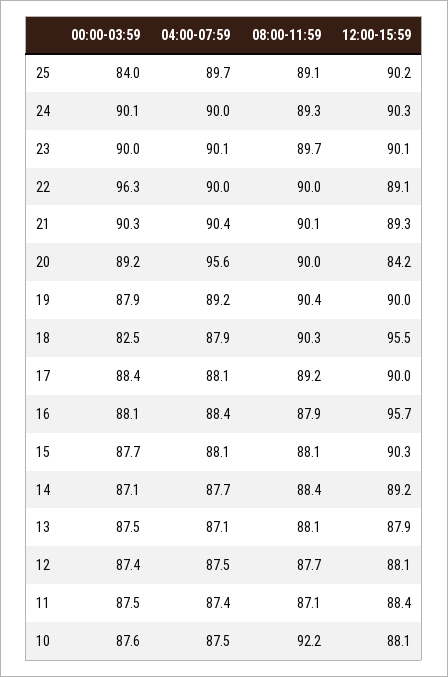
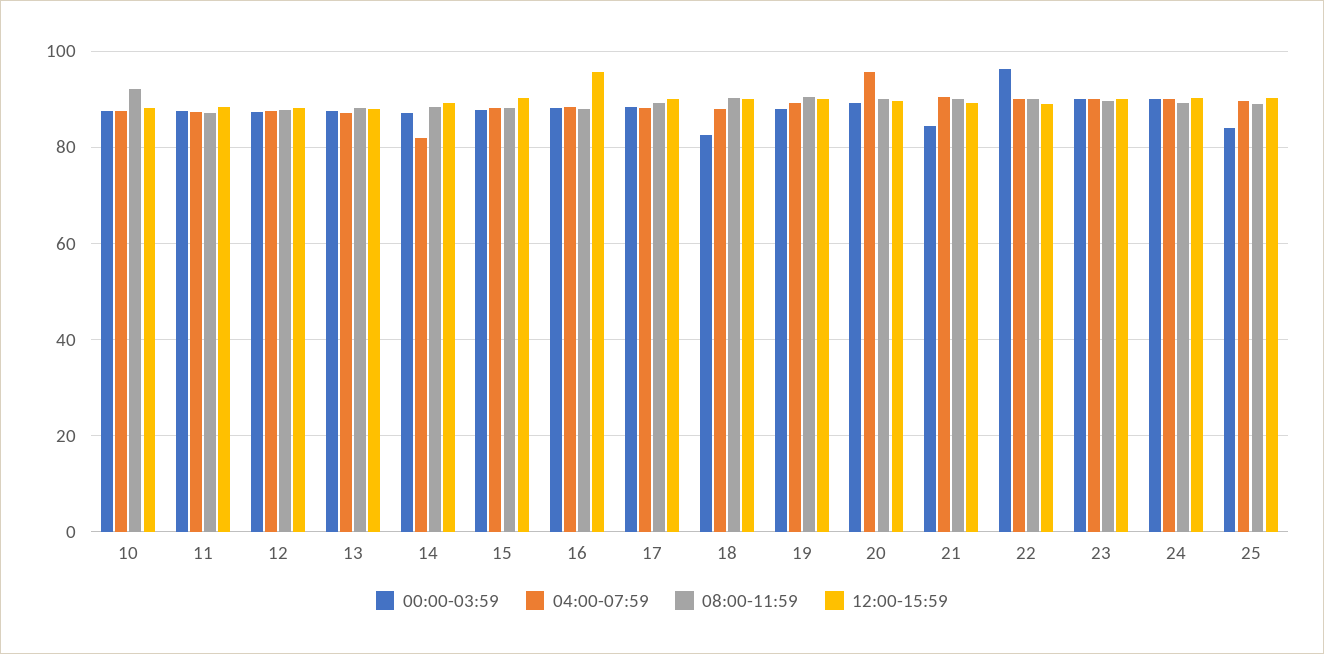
  {
    "00:00-03:59": {
      "25": 84,
      "24": 90.1,
      "23": 90,
      "22": 96.3,
-     "21": 90.3,
+     "21": 84,
      "20": 89.2,
      "19": 87.9,
      "18": 82.5,
      "17": 88.4,
      "16": 88.1,
      "15": 87.7,
      "14": 87.1,
      "13": 87.5,
      "12": 87.4,
      "11": 87.5,
      "10": 87.6
    },
    "04:00-07:59": {
      "25": 89.7,
      "24": 90,
      "23": 90.1,
      "22": 90,
      "21": 90.4,
      "20": 95.6,
      "19": 89.2,
      "18": 87.9,
      "17": 88.1,
      "16": 88.4,
      "15": 88.1,
-     "14": 87.7,
+     "14": 82,
      "13": 87.1,
      "12": 87.5,
      "11": 87.4,
      "10": 87.5
    },
    "08:00-11:59": {
      "25": 89.1,
      "24": 89.3,
      "23": 89.7,
      "22": 90,
      "21": 90.1,
      "20": 90,
      "19": 90.4,
      "18": 90.3,
      "17": 89.2,
      "16": 87.9,
      "15": 88.1,
      "14": 88.4,
      "13": 88.1,
      "12": 87.7,
      "11": 87.1,
      "10": 92.2
    },
    "12:00-15:59": {
      "25": 90.2,
      "24": 90.3,
      "23": 90.1,
      "22": 89.1,
      "21": 89.3,
-     "20": 84.2,
+     "20": 90,
      "19": 90,
-     "18": 95.5,
+     "18": 90,
      "17": 90,
      "16": 95.7,
      "15": 90.3,
      "14": 89.2,
      "13": 87.9,
      "12": 88.1,
      "11": 88.4,
      "10": 88.1
    }
  }

